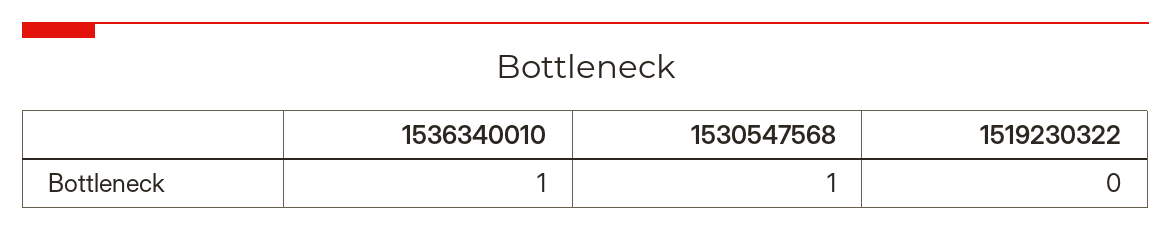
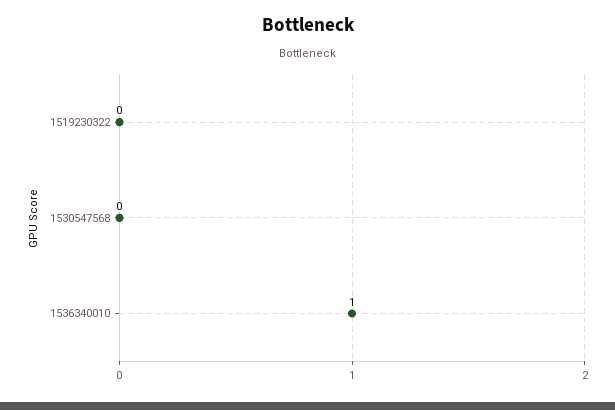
  {
    "1536340010": 1,
-   "1530547568": 1,
+   "1530547568": 0,
    "1519230322": 0
  }

